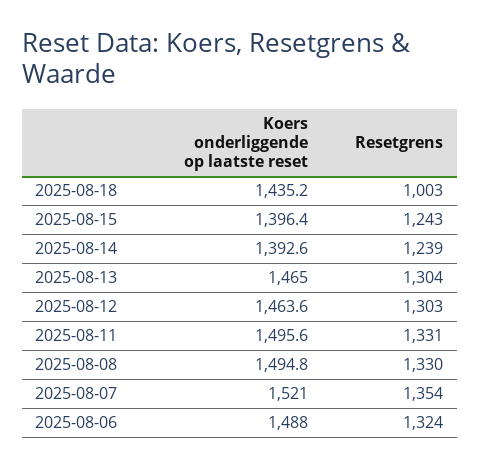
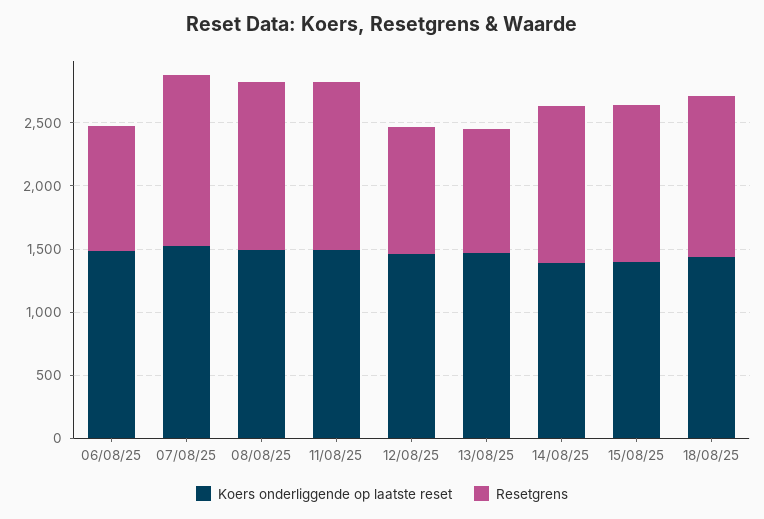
  {
    "Koers onderliggende op laatste reset": {
      "2025-08-18": 1435.2,
      "2025-08-15": 1396.4,
      "2025-08-14": 1392.6,
      "2025-08-13": 1465,
      "2025-08-12": 1463.6,
      "2025-08-11": 1495.6,
      "2025-08-08": 1494.8,
      "2025-08-07": 1521,
      "2025-08-06": 1488
    },
    "Resetgrens": {
-     "2025-08-18": 1003,
+     "2025-08-18": 1300,
      "2025-08-15": 1243,
      "2025-08-14": 1239,
-     "2025-08-13": 1304,
+     "2025-08-13": 1000,
-     "2025-08-12": 1303,
+     "2025-08-12": 1000,
      "2025-08-11": 1331,
      "2025-08-08": 1330,
      "2025-08-07": 1354,
-     "2025-08-06": 1324
+     "2025-08-06": 1000
    }
  }

